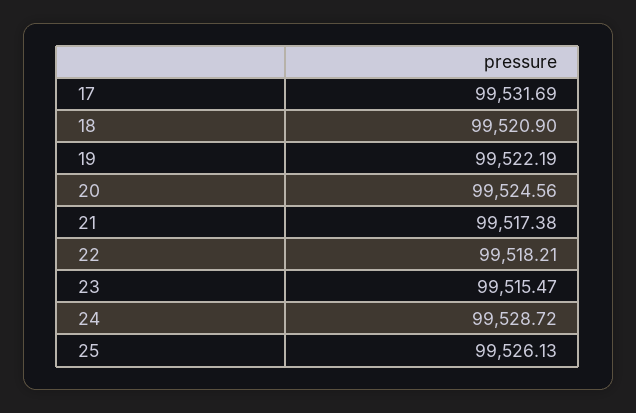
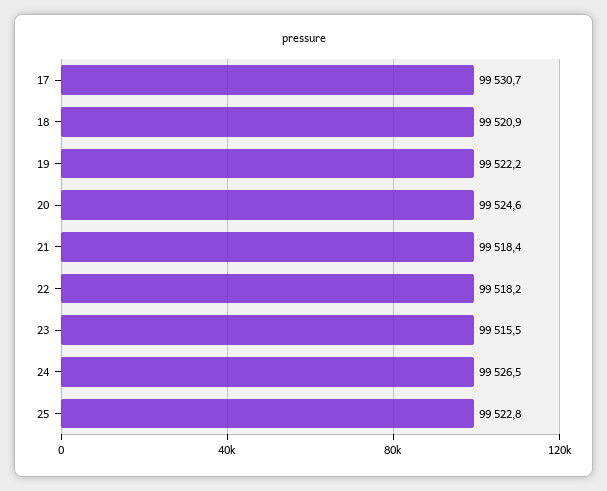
  {
-   "17": 99531.69,
+   "17": 99530.7,
    "18": 99520.9,
    "19": 99522.19,
    "20": 99524.56,
-   "21": 99517.38,
+   "21": 99518.4,
    "22": 99518.21,
    "23": 99515.47,
-   "24": 99528.72,
+   "24": 99526.5,
-   "25": 99526.13
+   "25": 99522.8
  }

